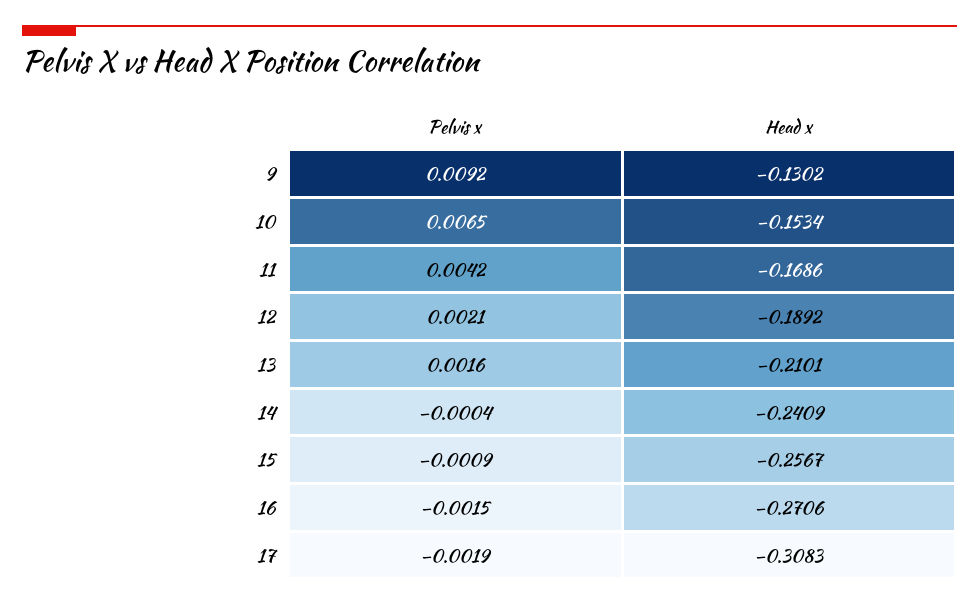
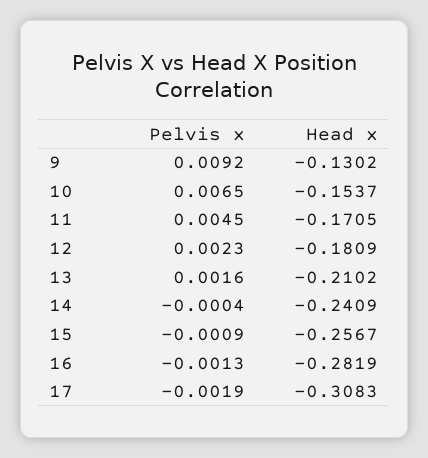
  {
    "Pelvis x": {
      "9": 0.0092,
      "10": 0.0065,
-     "11": 0.0042,
+     "11": 0.0045,
-     "12": 0.0021,
+     "12": 0.0023,
      "13": 0.0016,
      "14": -0.0004,
      "15": -0.0009,
-     "16": -0.0015,
+     "16": -0.0013,
      "17": -0.0019
    },
    "Head x": {
      "9": -0.1302,
-     "10": -0.1534,
+     "10": -0.1537,
-     "11": -0.1686,
+     "11": -0.1705,
-     "12": -0.1892,
+     "12": -0.1809,
-     "13": -0.2101,
+     "13": -0.2102,
      "14": -0.2409,
      "15": -0.2567,
-     "16": -0.2706,
+     "16": -0.2819,
      "17": -0.3083
    }
  }

